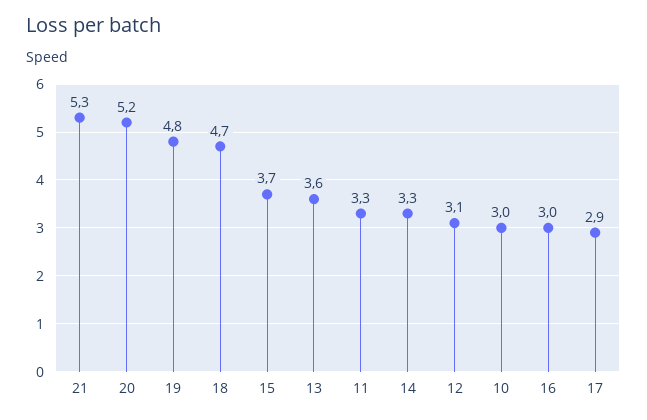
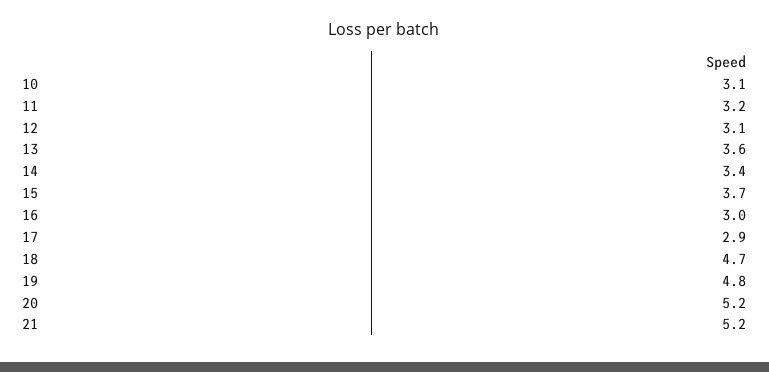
  {
-   "21": 5.3,
+   "21": 5.2,
    "20": 5.2,
    "19": 4.8,
    "18": 4.7,
    "15": 3.7,
    "13": 3.6,
-   "11": 3.3,
+   "11": 3.2,
-   "14": 3.3,
+   "14": 3.4,
    "12": 3.1,
-   "10": 3,
+   "10": 3.1,
    "16": 3,
    "17": 2.9
  }

